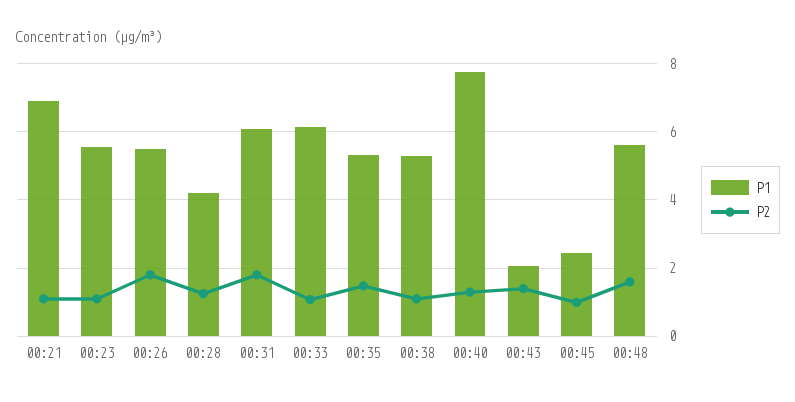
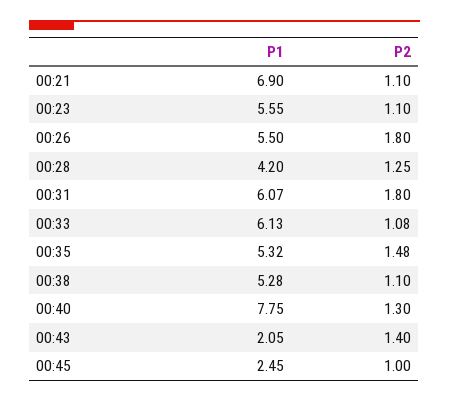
  {
    "P1": {
      "00:21": 6.9,
      "00:23": 5.55,
      "00:26": 5.5,
      "00:28": 4.2,
      "00:31": 6.07,
      "00:33": 6.13,
      "00:35": 5.32,
      "00:38": 5.28,
      "00:40": 7.75,
      "00:43": 2.05,
-     "00:45": 2.45,
+     "00:45": 2.45
-     "00:48": 5.6
    },
    "P2": {
      "00:21": 1.1,
      "00:23": 1.1,
      "00:26": 1.8,
      "00:28": 1.25,
      "00:31": 1.8,
      "00:33": 1.08,
      "00:35": 1.48,
      "00:38": 1.1,
      "00:40": 1.3,
      "00:43": 1.4,
-     "00:45": 1,
+     "00:45": 1
-     "00:48": 1.6
    }
  }

